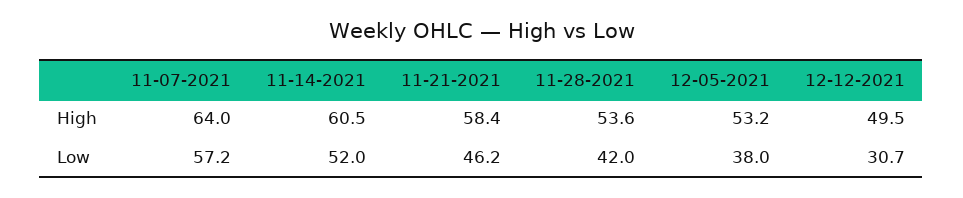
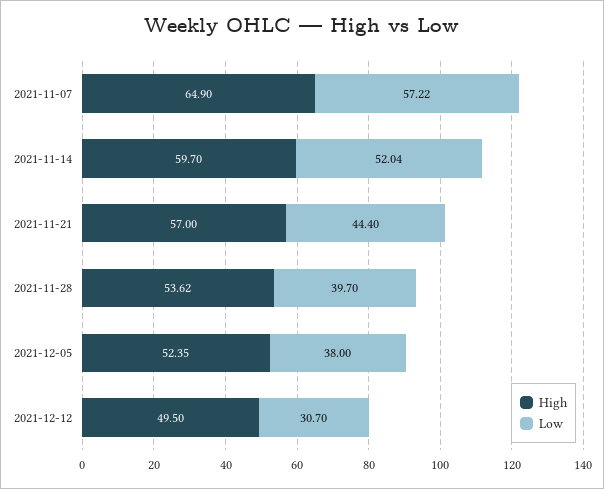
  {
    "High": {
-     "11-07-2021": 64,
+     "11-07-2021": 64.9,
-     "11-14-2021": 60.5,
+     "11-14-2021": 59.7,
-     "11-21-2021": 58.4,
+     "11-21-2021": 57,
      "11-28-2021": 53.62,
-     "12-05-2021": 53.2,
+     "12-05-2021": 52.35,
      "12-12-2021": 49.5
    },
    "Low": {
      "11-07-2021": 57.22,
      "11-14-2021": 52.04,
-     "11-21-2021": 46.2,
+     "11-21-2021": 44.4,
-     "11-28-2021": 42,
+     "11-28-2021": 39.7,
      "12-05-2021": 38,
      "12-12-2021": 30.7
    }
  }

